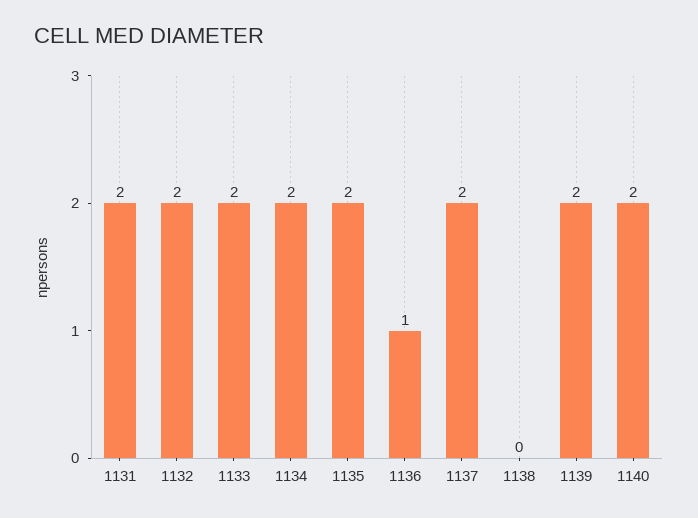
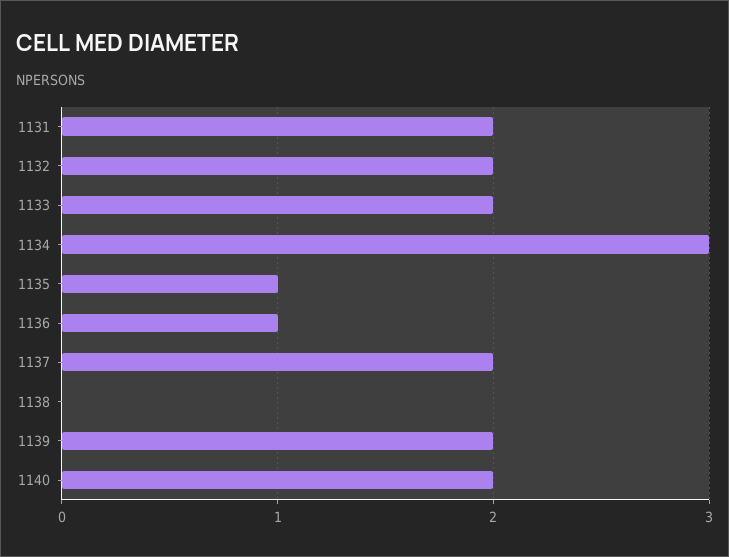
  {
    "1131": 2,
    "1132": 2,
    "1133": 2,
-   "1134": 2,
+   "1134": 3,
-   "1135": 2,
+   "1135": 1,
    "1136": 1,
    "1137": 2,
    "1138": 0,
    "1139": 2,
    "1140": 2
  }

